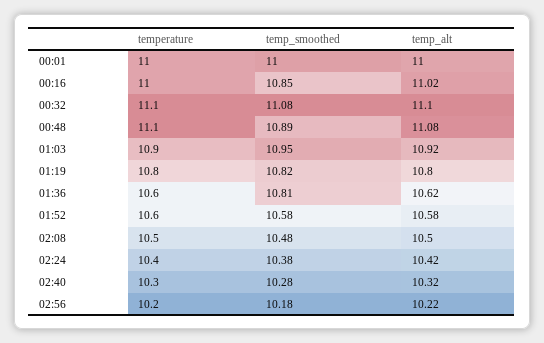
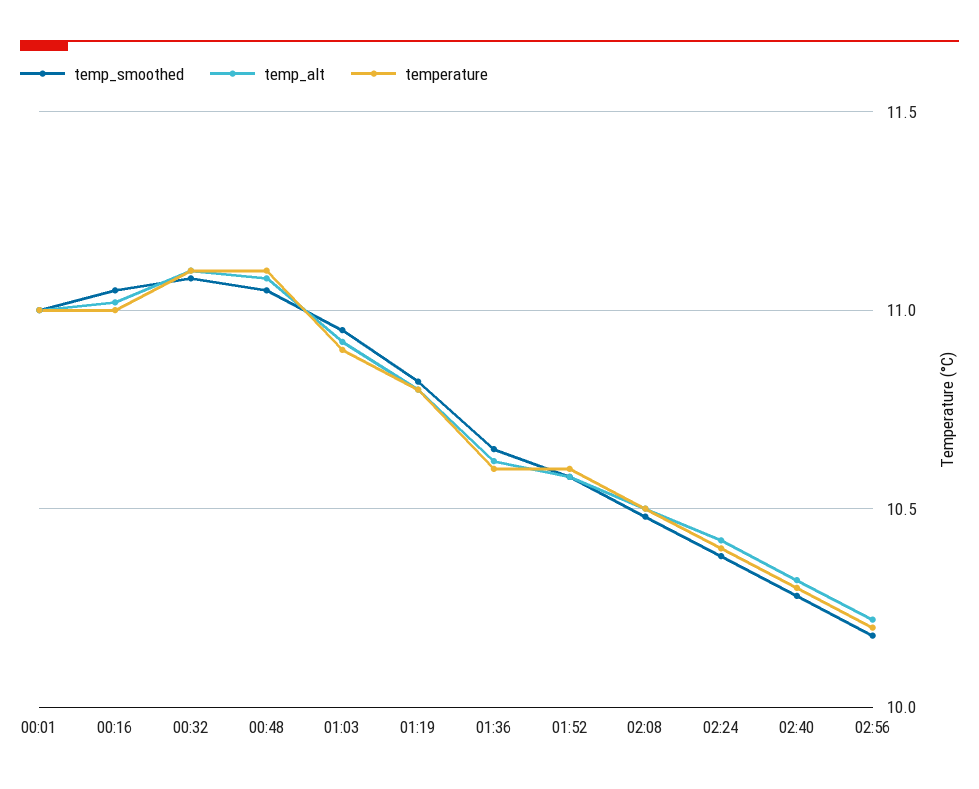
  {
    "temperature": {
      "00:01": 11,
      "00:16": 11,
      "00:32": 11.1,
      "00:48": 11.1,
      "01:03": 10.9,
      "01:19": 10.8,
      "01:36": 10.6,
      "01:52": 10.6,
      "02:08": 10.5,
      "02:24": 10.4,
      "02:40": 10.3,
      "02:56": 10.2
    },
    "temp_smoothed": {
      "00:01": 11,
-     "00:16": 10.85,
+     "00:16": 11.05,
      "00:32": 11.08,
-     "00:48": 10.89,
+     "00:48": 11.05,
      "01:03": 10.95,
      "01:19": 10.82,
-     "01:36": 10.81,
+     "01:36": 10.65,
      "01:52": 10.58,
      "02:08": 10.48,
      "02:24": 10.38,
      "02:40": 10.28,
      "02:56": 10.18
    },
    "temp_alt": {
      "00:01": 11,
      "00:16": 11.02,
      "00:32": 11.1,
      "00:48": 11.08,
      "01:03": 10.92,
      "01:19": 10.8,
      "01:36": 10.62,
      "01:52": 10.58,
      "02:08": 10.5,
      "02:24": 10.42,
      "02:40": 10.32,
      "02:56": 10.22
    }
  }

